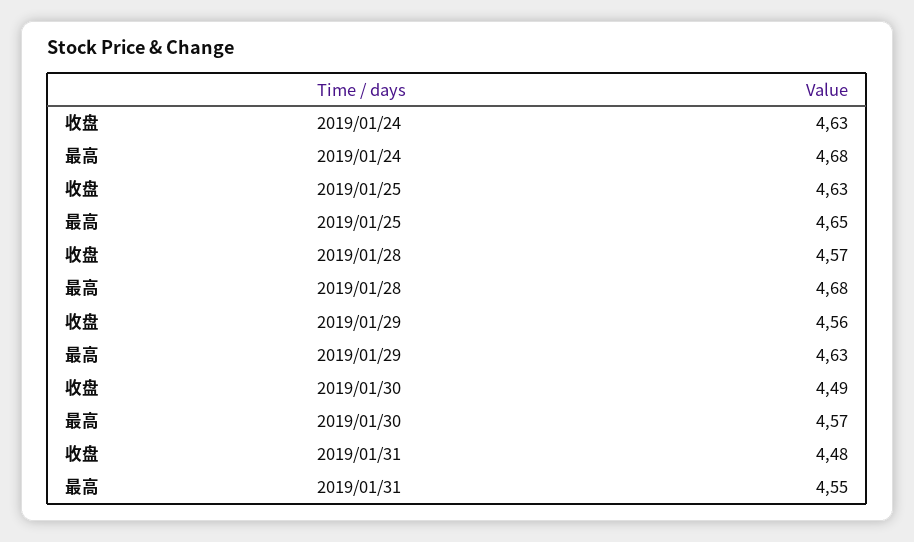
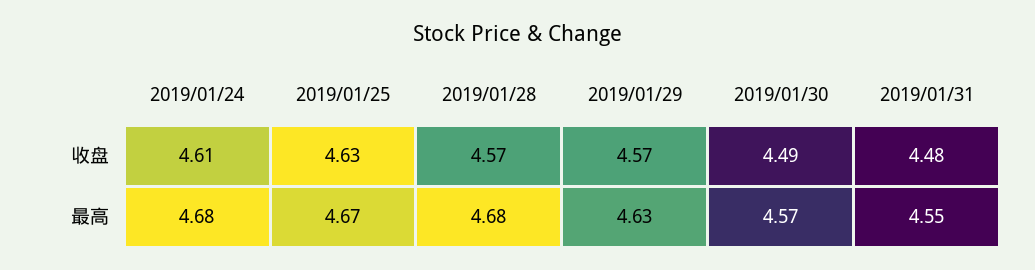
  {
    "收盘": {
-     "2019/01/24": 4.63,
+     "2019/01/24": 4.61,
      "2019/01/25": 4.63,
      "2019/01/28": 4.57,
-     "2019/01/29": 4.56,
+     "2019/01/29": 4.57,
      "2019/01/30": 4.49,
      "2019/01/31": 4.48
    },
    "最高": {
      "2019/01/24": 4.68,
-     "2019/01/25": 4.65,
+     "2019/01/25": 4.67,
      "2019/01/28": 4.68,
      "2019/01/29": 4.63,
      "2019/01/30": 4.57,
      "2019/01/31": 4.55
    }
  }

